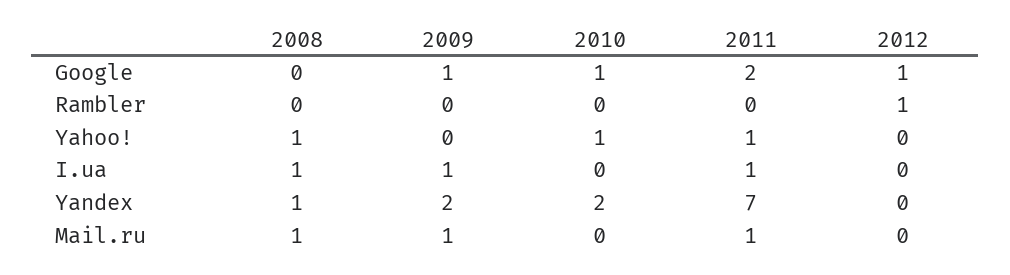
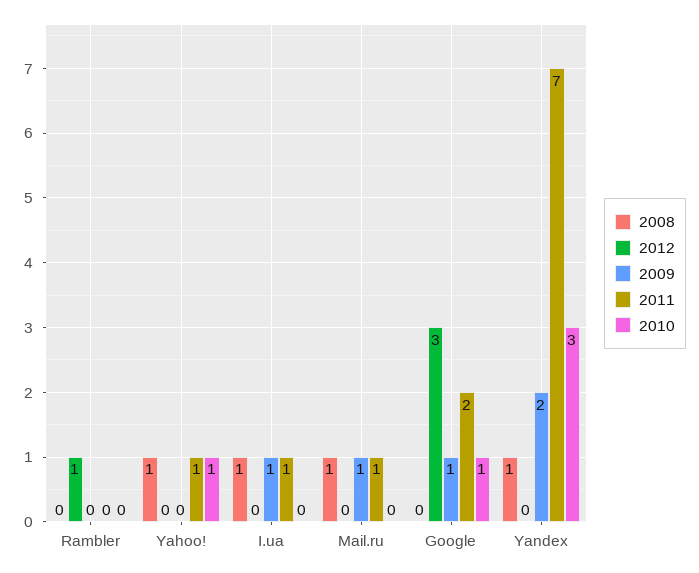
  {
    "2008": {
      "Google": 0,
      "Rambler": 0,
      "Yahoo!": 1,
      "I.ua": 1,
      "Yandex": 1,
      "Mail.ru": 1
    },
    "2009": {
      "Google": 1,
      "Rambler": 0,
      "Yahoo!": 0,
      "I.ua": 1,
      "Yandex": 2,
      "Mail.ru": 1
    },
    "2010": {
      "Google": 1,
      "Rambler": 0,
      "Yahoo!": 1,
      "I.ua": 0,
-     "Yandex": 2,
+     "Yandex": 3,
      "Mail.ru": 0
    },
    "2011": {
      "Google": 2,
      "Rambler": 0,
      "Yahoo!": 1,
      "I.ua": 1,
      "Yandex": 7,
      "Mail.ru": 1
    },
    "2012": {
-     "Google": 1,
+     "Google": 3,
      "Rambler": 1,
      "Yahoo!": 0,
      "I.ua": 0,
      "Yandex": 0,
      "Mail.ru": 0
    }
  }

